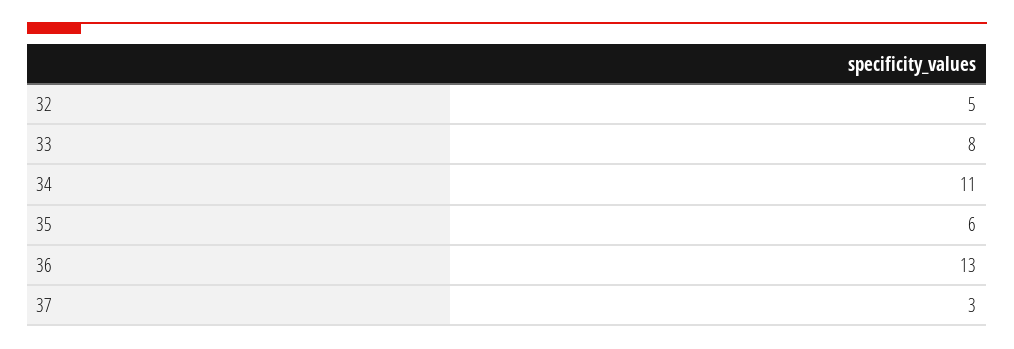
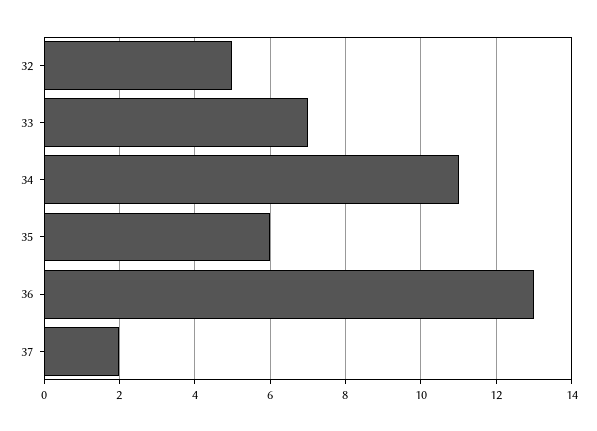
  {
    "32": 5,
-   "33": 8,
+   "33": 7,
    "34": 11,
    "35": 6,
    "36": 13,
-   "37": 3
+   "37": 2
  }

